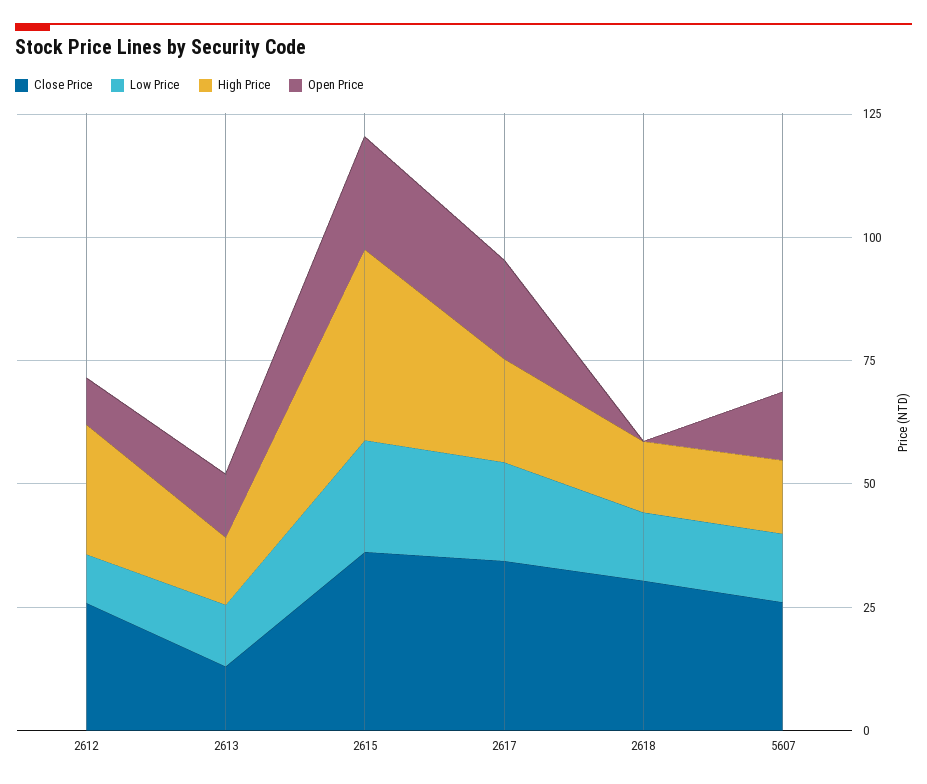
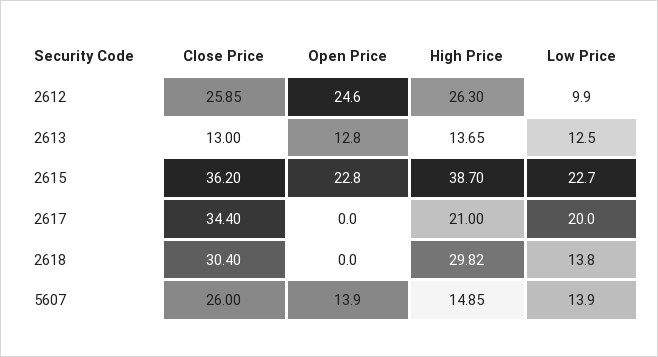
  {
    "Close Price": {
      "2612": 25.85,
      "2613": 13,
      "2615": 36.2,
      "2617": 34.4,
      "2618": 30.4,
      "5607": 26
    },
    "Low Price": {
      "2612": 9.9,
      "2613": 12.5,
      "2615": 22.7,
      "2617": 20,
      "2618": 13.8,
      "5607": 13.9
    },
    "High Price": {
      "2612": 26.3,
      "2613": 13.65,
      "2615": 38.7,
      "2617": 21,
-     "2618": 15,
+     "2618": 29.82,
      "5607": 14.85
    },
    "Open Price": {
-     "2612": 10,
+     "2612": 24.6,
      "2613": 12.8,
      "2615": 22.8,
-     "2617": 20,
+     "2617": 0,
      "2618": 0,
      "5607": 13.9
    }
  }

